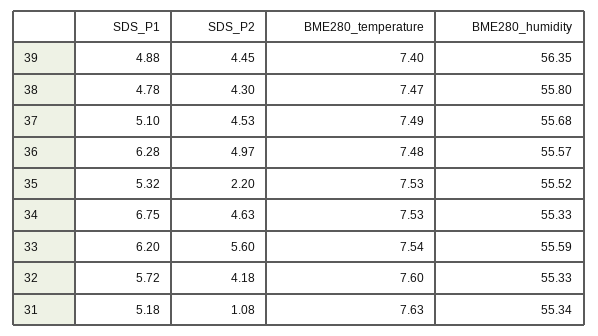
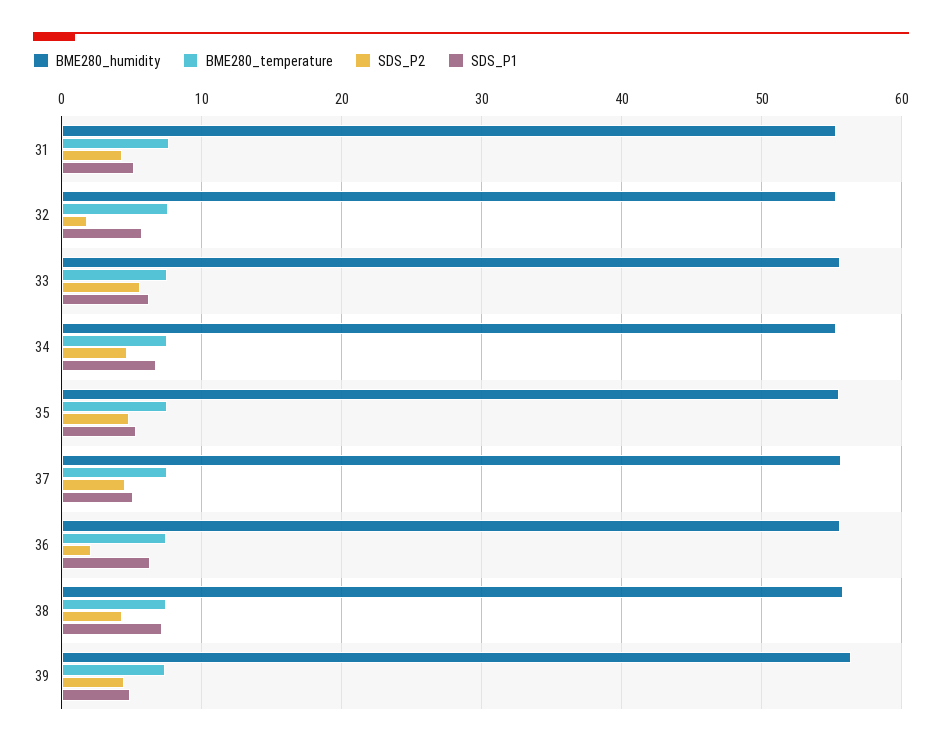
  {
    "SDS_P1": {
      "39": 4.88,
-     "38": 4.78,
+     "38": 7,
      "37": 5.1,
      "36": 6.28,
      "35": 5.32,
      "34": 6.75,
      "33": 6.2,
      "32": 5.72,
      "31": 5.18
    },
    "SDS_P2": {
      "39": 4.45,
      "38": 4.3,
      "37": 4.53,
-     "36": 4.97,
+     "36": 2,
-     "35": 2.2,
+     "35": 5,
      "34": 4.63,
      "33": 5.6,
-     "32": 4.18,
+     "32": 2,
-     "31": 1.08
+     "31": 4
    },
    "BME280_temperature": {
      "39": 7.4,
      "38": 7.47,
      "37": 7.49,
      "36": 7.48,
      "35": 7.53,
      "34": 7.53,
      "33": 7.54,
      "32": 7.6,
      "31": 7.63
    },
    "BME280_humidity": {
      "39": 56.35,
      "38": 55.8,
      "37": 55.68,
      "36": 55.57,
      "35": 55.52,
      "34": 55.33,
      "33": 55.59,
      "32": 55.33,
      "31": 55.34
    }
  }

